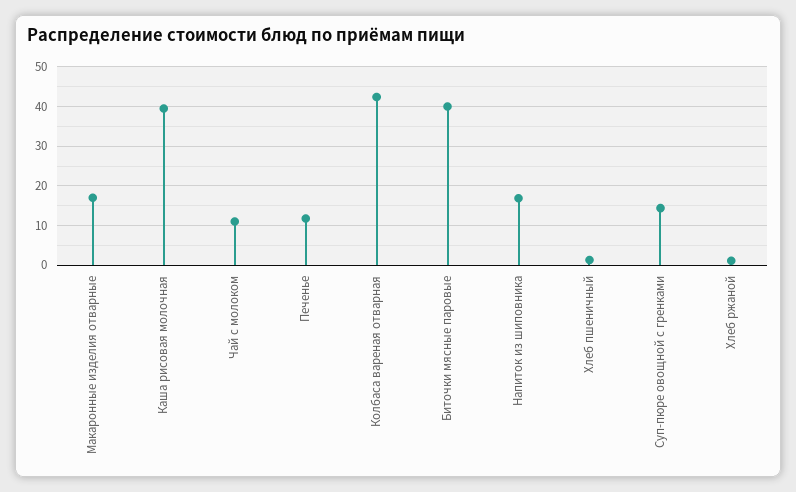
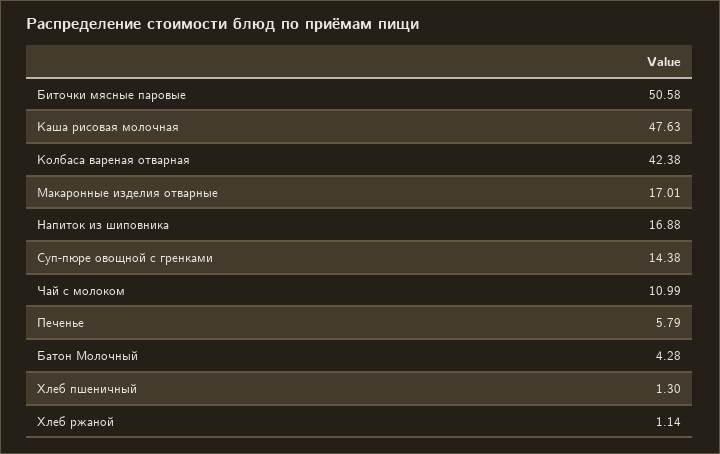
  {
    "Макаронные изделия отварные": 17.01,
-   "Каша рисовая молочная": 40,
+   "Каша рисовая молочная": 47.63,
    "Чай с молоком": 10.99,
-   "Печенье": 12,
+   "Печенье": 5.79,
    "Колбаса вареная отварная": 42.38,
-   "Биточки мясные паровые": 40,
+   "Биточки мясные паровые": 50.58,
    "Напиток из шиповника": 16.88,
    "Хлеб пшеничный": 1.3,
    "Суп-пюре овощной с гренками": 14.38,
-   "Хлеб ржаной": 1.14
+   "Хлеб ржаной": 1.14,
+   "Батон Молочный": 4.28
  }

